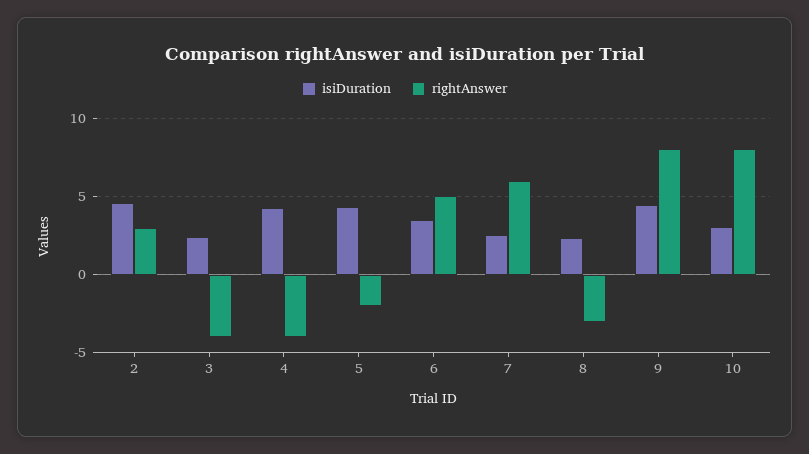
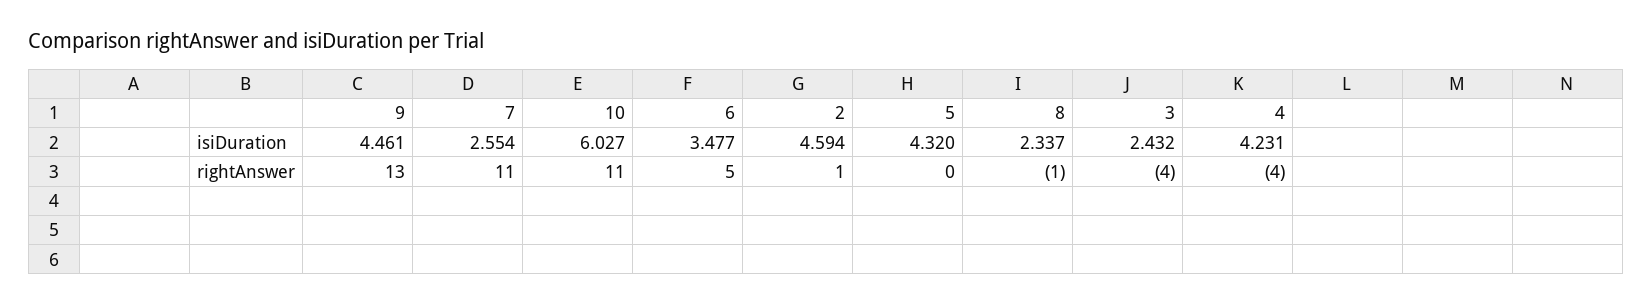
  {
    "isiDuration": {
      "2": 4.594,
      "3": 2.432,
      "4": 4.231,
      "5": 4.32,
      "6": 3.477,
      "7": 2.554,
      "8": 2.337,
      "9": 4.461,
-     "10": 3
+     "10": 6.027
    },
    "rightAnswer": {
-     "2": 3,
+     "2": 1,
      "3": -4,
      "4": -4,
-     "5": -2,
+     "5": 0,
      "6": 5,
-     "7": 6,
+     "7": 11,
-     "8": -3,
+     "8": -1,
-     "9": 8,
+     "9": 13,
-     "10": 8
+     "10": 11
    }
  }

